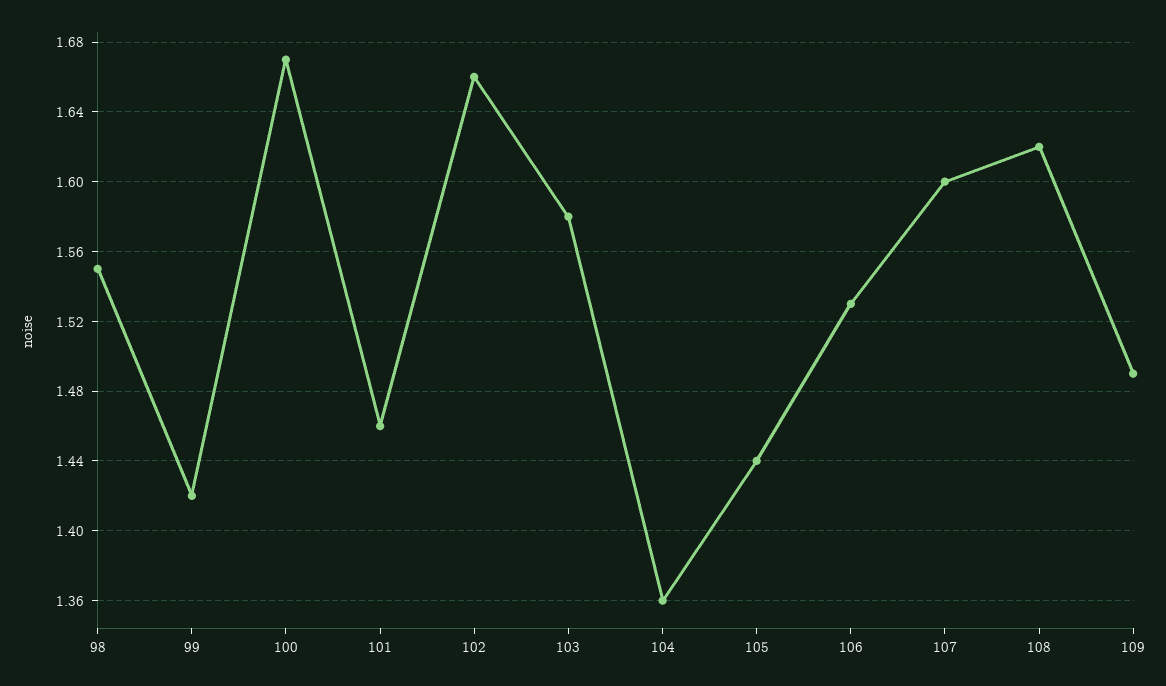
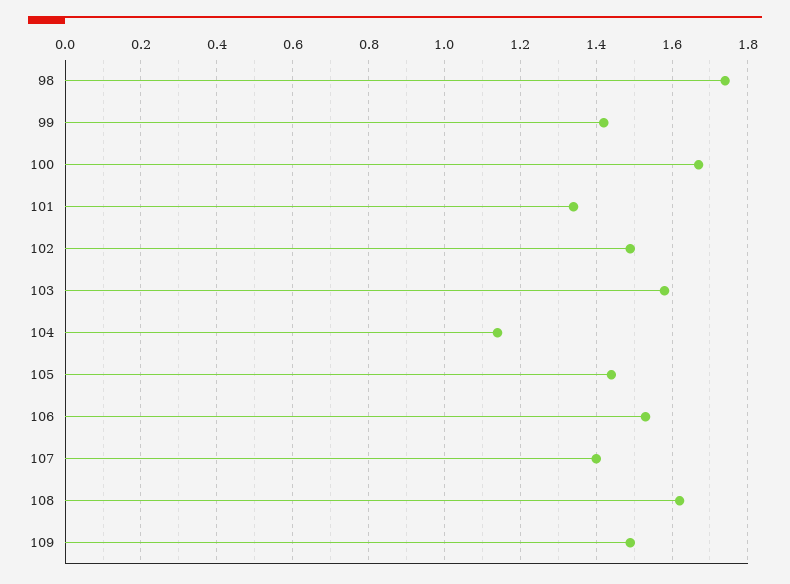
  {
-   "98": 1.55,
+   "98": 1.75,
    "99": 1.42,
    "100": 1.67,
-   "101": 1.46,
+   "101": 1.35,
-   "102": 1.66,
+   "102": 1.5,
    "103": 1.58,
-   "104": 1.36,
+   "104": 1.15,
    "105": 1.44,
    "106": 1.53,
-   "107": 1.6,
+   "107": 1.4,
    "108": 1.62,
    "109": 1.49
  }

